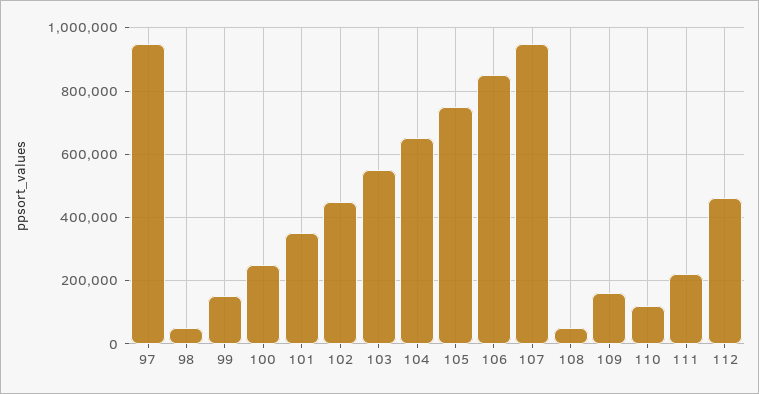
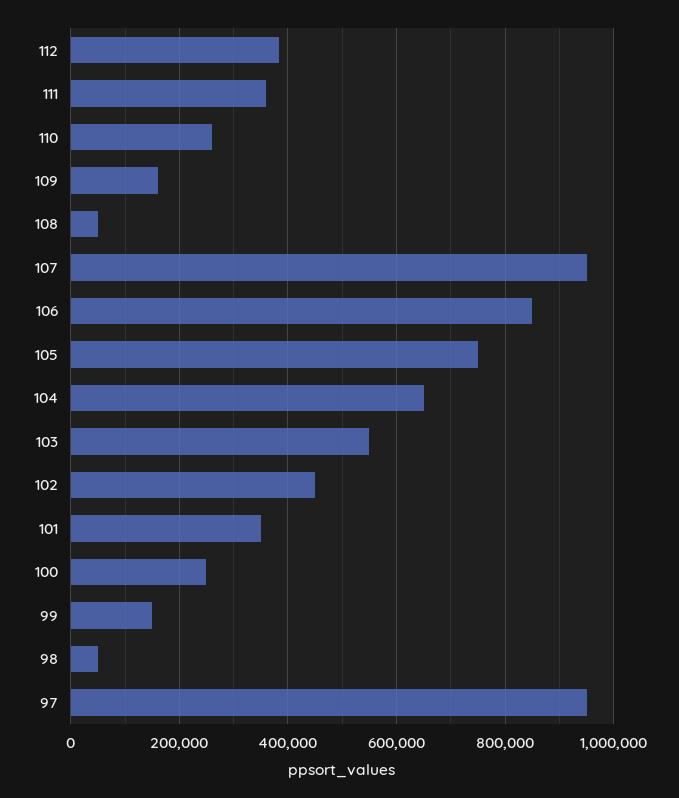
  {
    "97": 960000,
    "98": 60000,
    "99": 160000,
    "100": 260000,
    "101": 360000,
    "102": 460000,
    "103": 560000,
    "104": 660000,
    "105": 760000,
    "106": 860000,
    "107": 960000,
    "108": 60000,
    "109": 160000,
-   "110": 120000,
+   "110": 260000,
-   "111": 220000,
+   "111": 360000,
-   "112": 460000
+   "112": 380000
  }

